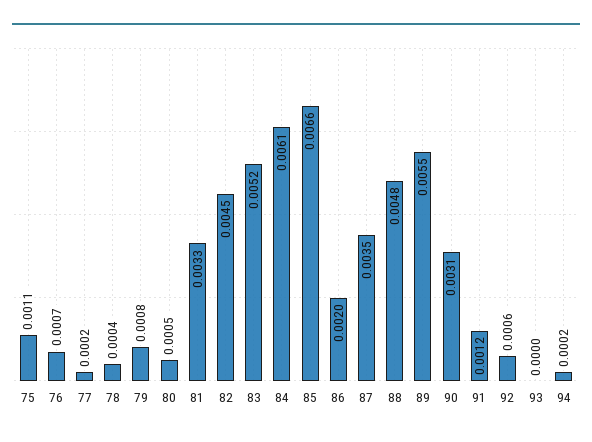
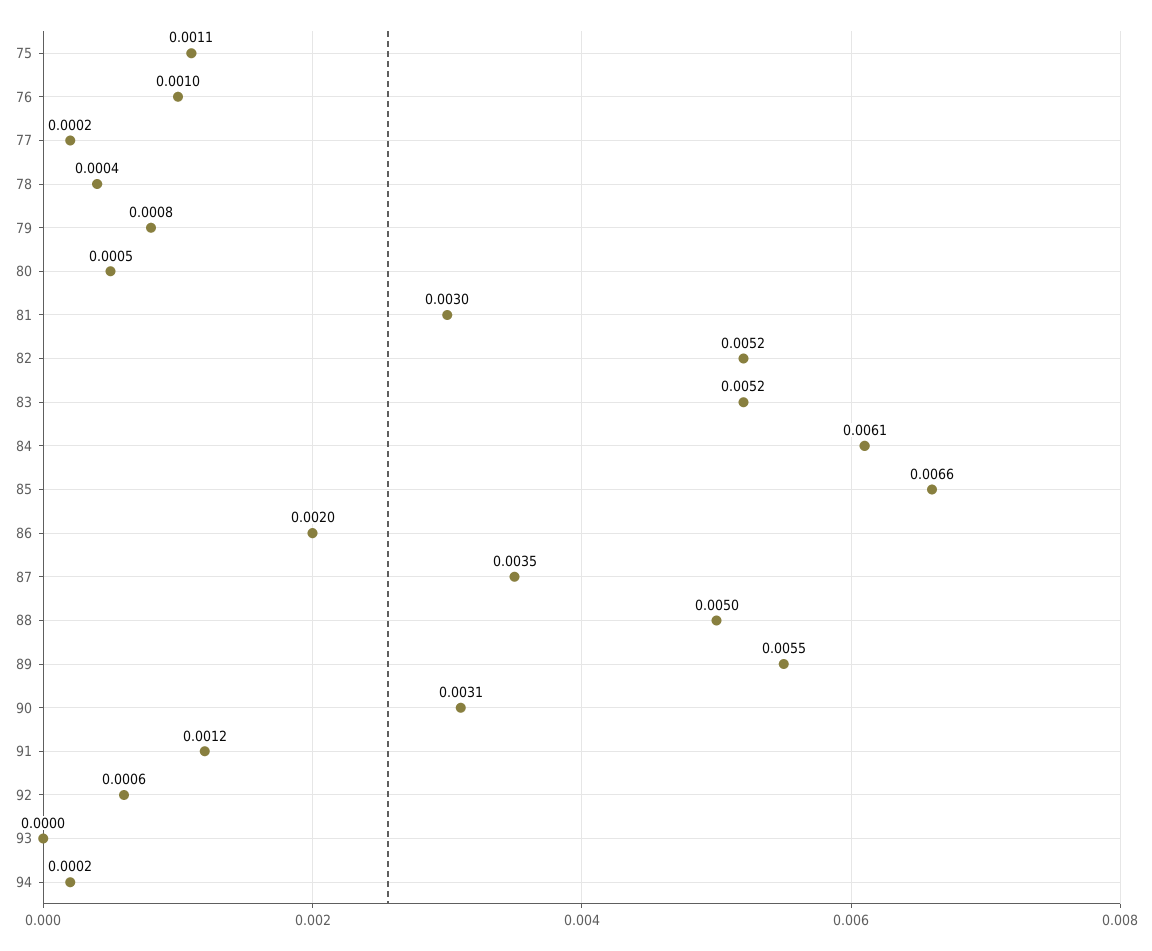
  {
    "75": 0.0011,
-   "76": 0.0007,
+   "76": 0.001,
    "77": 0.0002,
    "78": 0.0004,
    "79": 0.0008,
    "80": 0.0005,
-   "81": 0.0033,
+   "81": 0.003,
-   "82": 0.0045,
+   "82": 0.0052,
    "83": 0.0052,
    "84": 0.0061,
    "85": 0.0066,
    "86": 0.002,
    "87": 0.0035,
-   "88": 0.0048,
+   "88": 0.005,
    "89": 0.0055,
    "90": 0.0031,
    "91": 0.0012,
    "92": 0.0006,
    "93": 0,
    "94": 0.0002
  }

